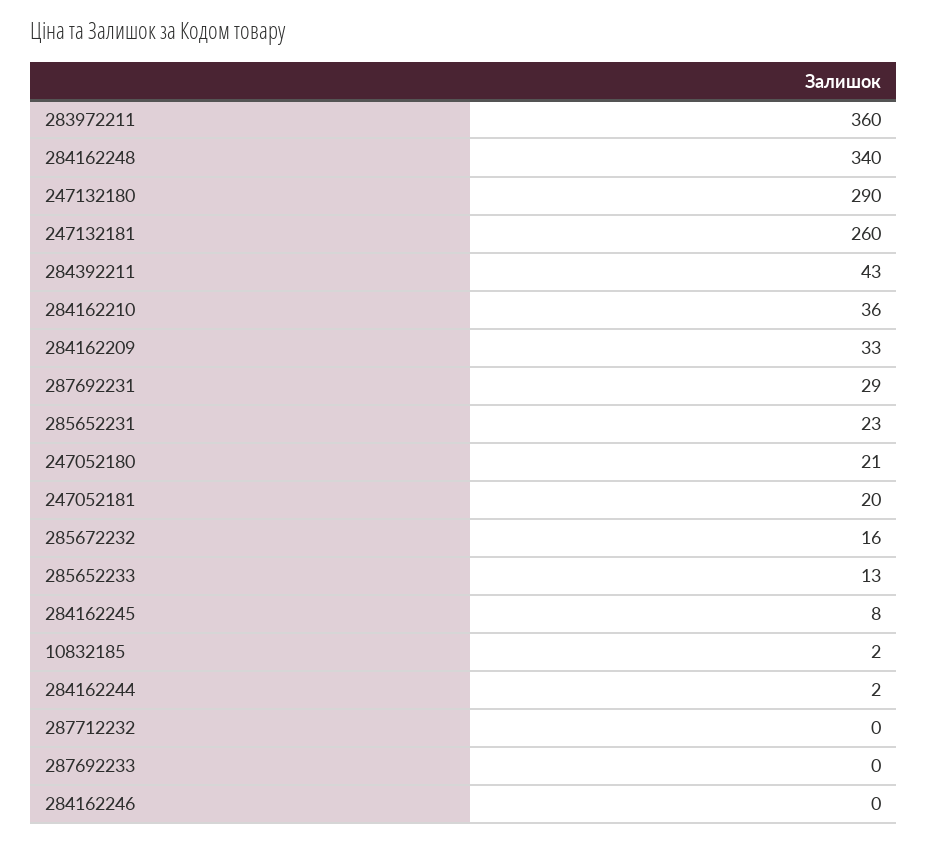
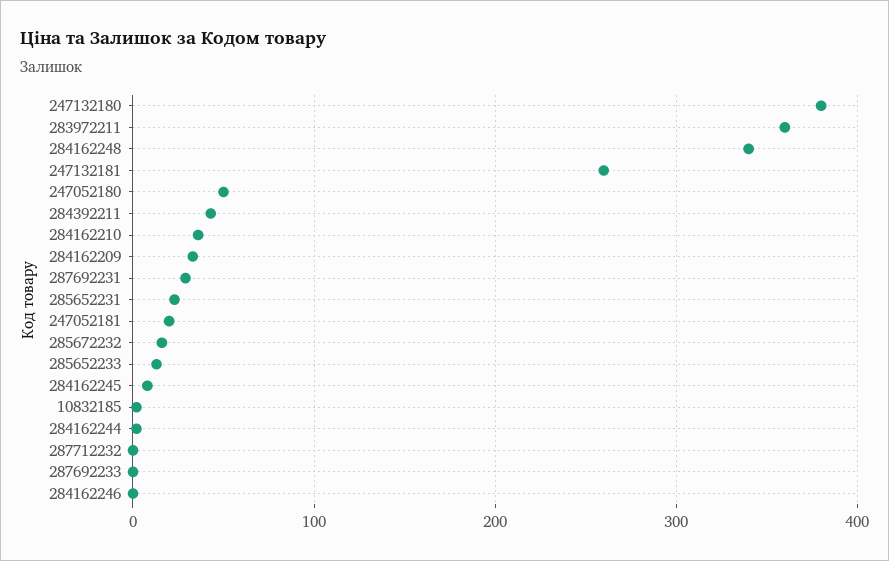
  {
    "283972211": 360,
    "284162248": 340,
-   "247132180": 290,
+   "247132180": 380,
    "247132181": 260,
    "284392211": 43,
    "284162210": 36,
    "284162209": 33,
    "287692231": 29,
    "285652231": 23,
-   "247052180": 21,
+   "247052180": 50,
    "247052181": 20,
    "285672232": 16,
    "285652233": 13,
    "284162245": 8,
    "10832185": 2,
    "284162244": 2,
    "287712232": 0,
    "287692233": 0,
    "284162246": 0
  }

